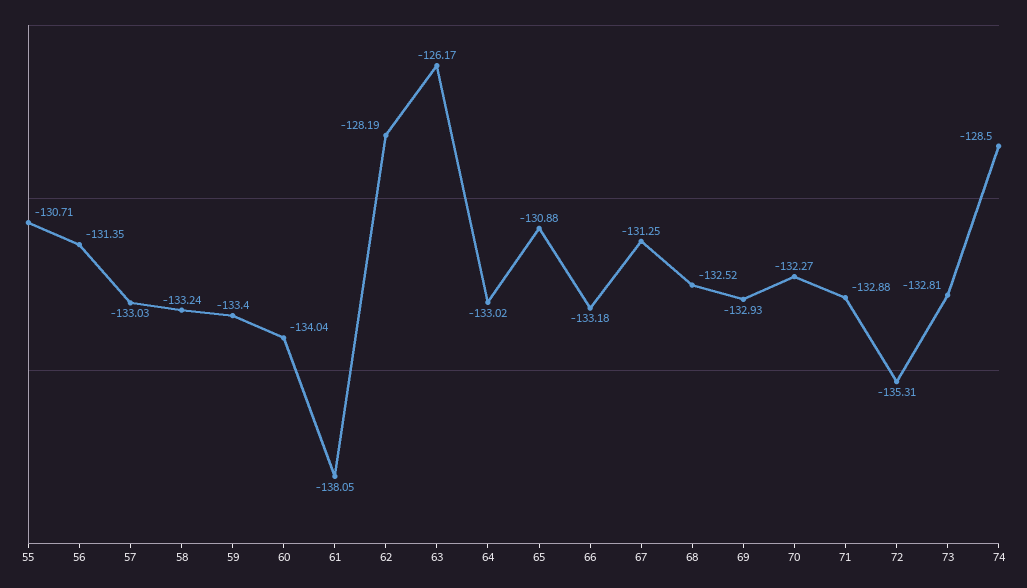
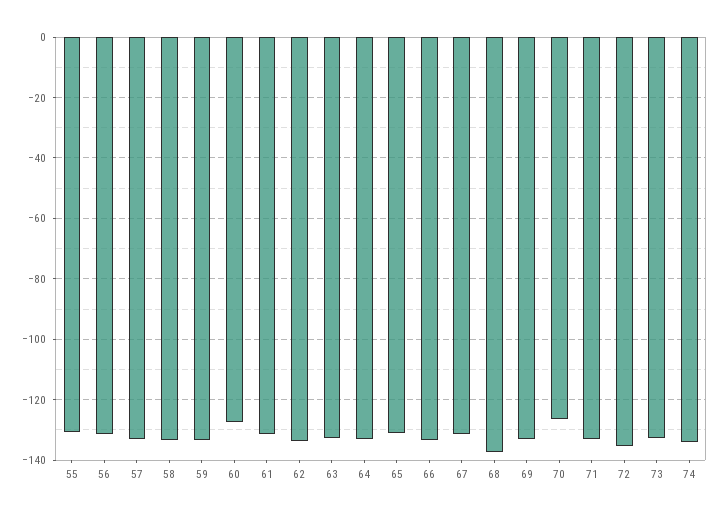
  {
    "55": -130.71,
    "56": -131.35,
    "57": -133.03,
    "58": -133.24,
    "59": -133.4,
-   "60": -134.04,
+   "60": -128,
-   "61": -138.05,
+   "61": -132,
-   "62": -128.19,
+   "62": -134,
-   "63": -126.17,
+   "63": -132,
    "64": -133.02,
    "65": -130.88,
    "66": -133.18,
    "67": -131.25,
-   "68": -132.52,
+   "68": -138,
    "69": -132.93,
-   "70": -132.27,
+   "70": -126,
    "71": -132.88,
    "72": -135.31,
    "73": -132.81,
-   "74": -128.5
+   "74": -134
  }

